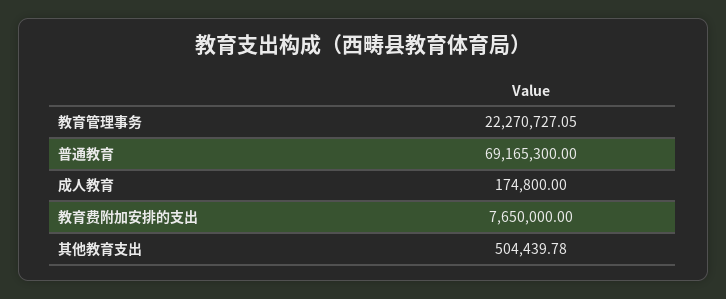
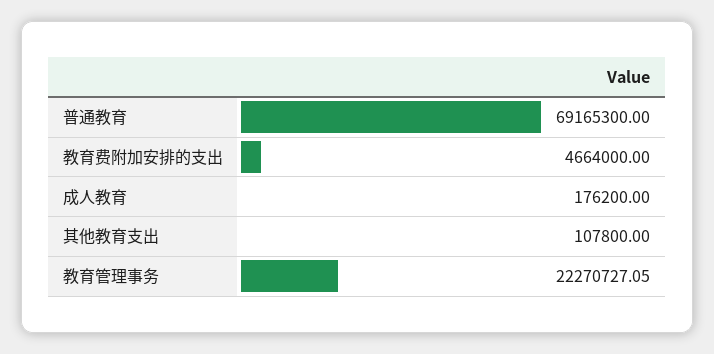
  {
    "教育管理事务": 22270727.05,
    "普通教育": 69165300,
-   "成人教育": 174800,
+   "成人教育": 176200,
-   "教育费附加安排的支出": 7650000,
+   "教育费附加安排的支出": 4664000,
-   "其他教育支出": 504439.78
+   "其他教育支出": 107800
  }

